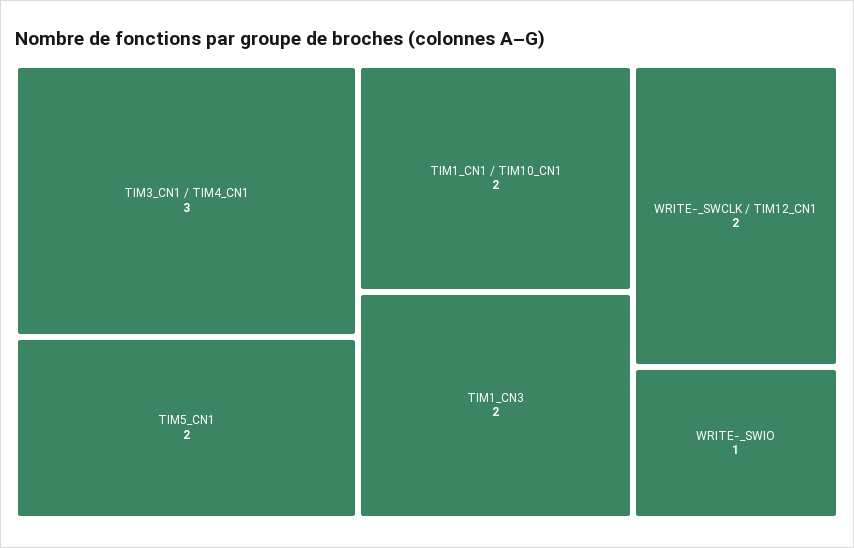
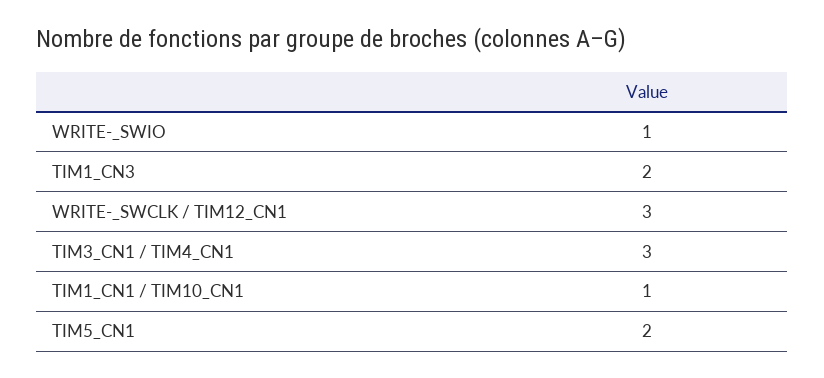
  {
    "TIM3_CN1 / TIM4_CN1": 3,
    "TIM5_CN1": 2,
-   "TIM1_CN1 / TIM10_CN1": 2,
+   "TIM1_CN1 / TIM10_CN1": 1,
    "TIM1_CN3": 2,
-   "WRITE-_SWCLK / TIM12_CN1": 2,
+   "WRITE-_SWCLK / TIM12_CN1": 3,
    "WRITE-_SWIO": 1
  }

